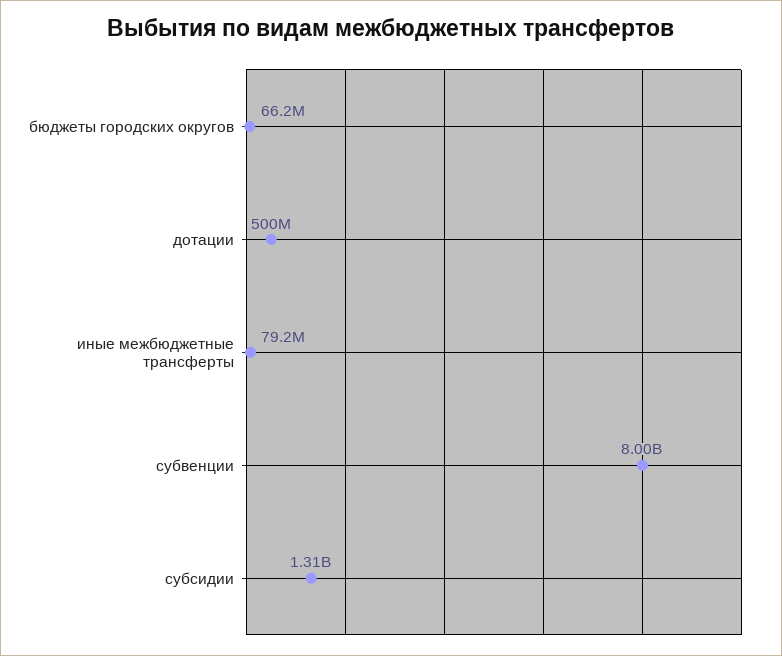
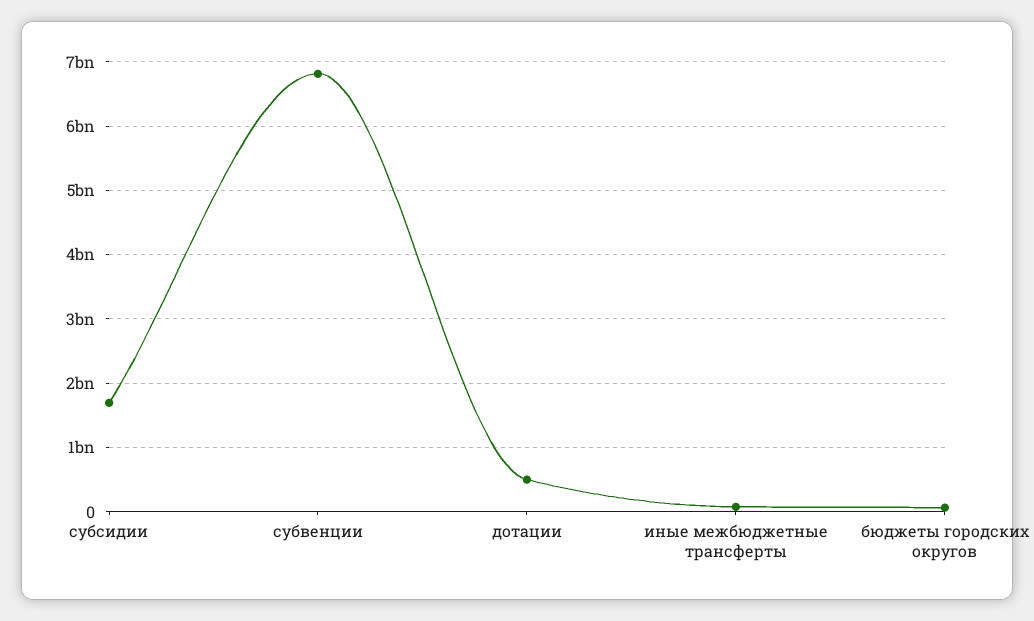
  {
    "бюджеты городских округов": 66200000,
    "дотации": 500000000,
    "иные межбюджетные трансферты": 79200000,
-   "субвенции": 8000000000,
+   "субвенции": 6800000000,
-   "субсидии": 1310000000
+   "субсидии": 1700000000
  }

